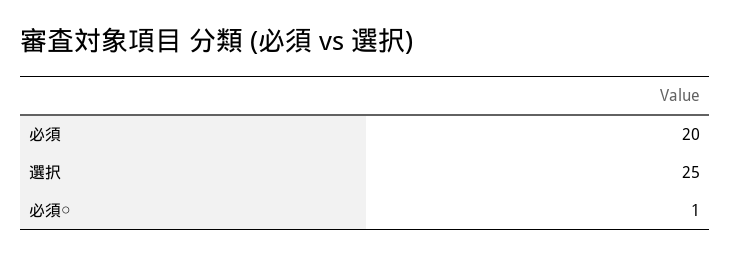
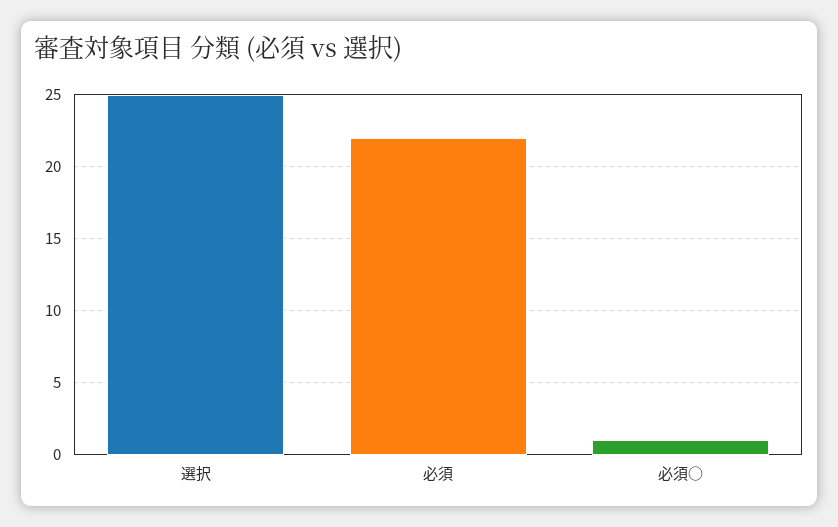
  {
-   "必須": 20,
+   "必須": 22,
    "選択": 25,
    "必須○": 1
  }

